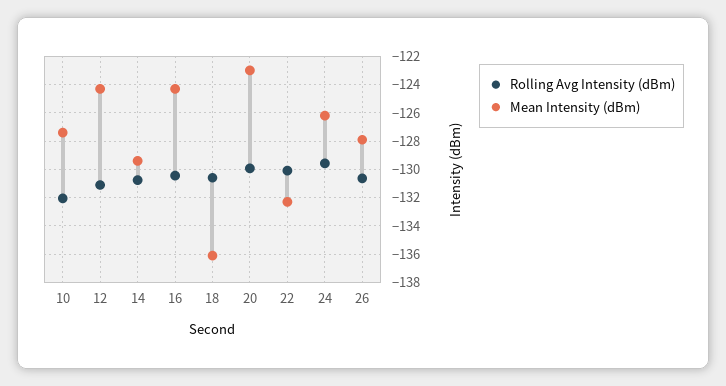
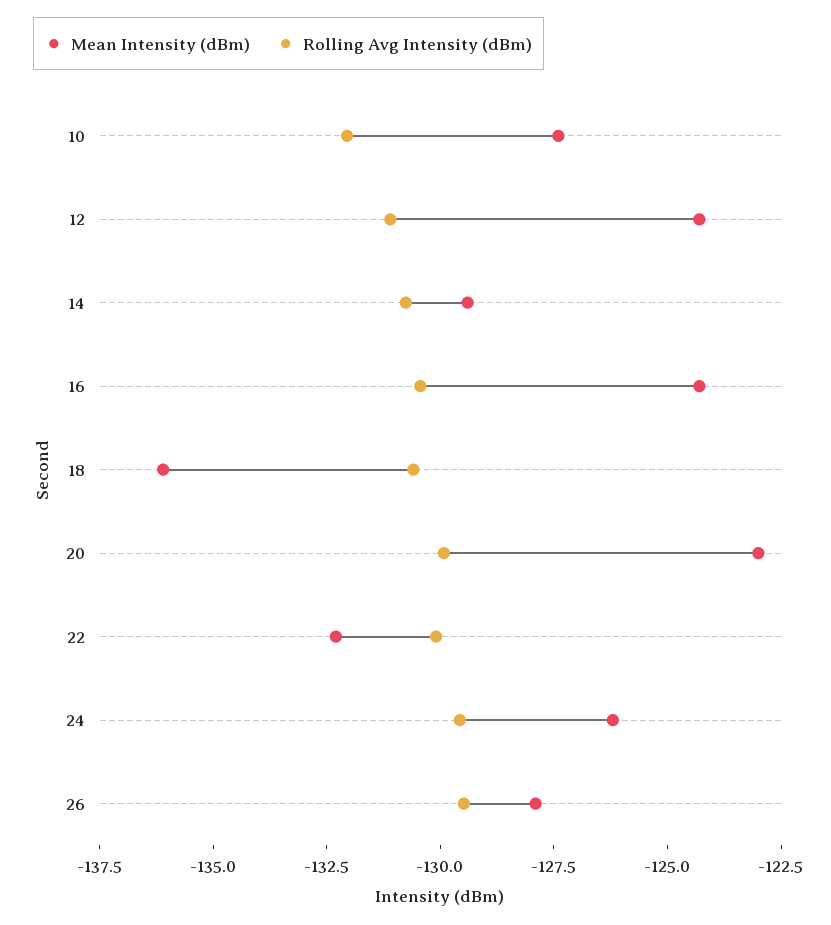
  {
    "Rolling Avg Intensity (dBm)": {
      "10": -132,
      "12": -131,
      "14": -131,
      "16": -130.5,
      "18": -130.5,
      "20": -130,
      "22": -130,
      "24": -129.5,
-     "26": -130.5
+     "26": -129.5
    },
    "Mean Intensity (dBm)": {
      "10": -127.5,
      "12": -124.5,
      "14": -129.5,
      "16": -124.5,
      "18": -136,
      "20": -123,
      "22": -132.5,
      "24": -126,
      "26": -128
    }
  }

